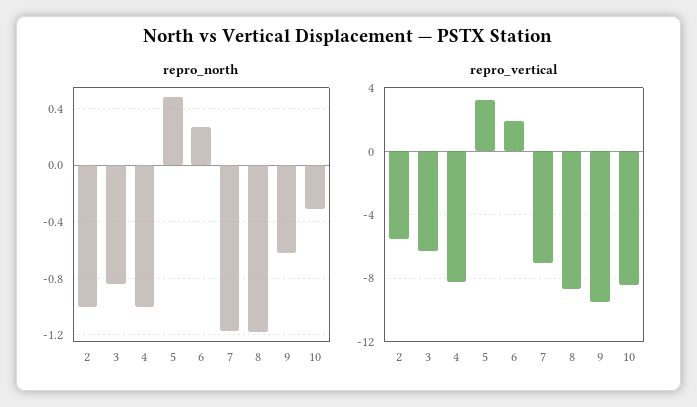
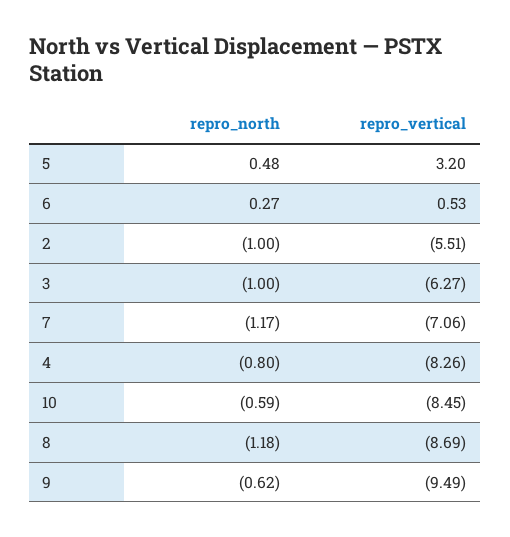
  {
    "repro_north": {
      "2": -1,
-     "3": -0.85,
+     "3": -1,
-     "4": -1,
+     "4": -0.8,
      "5": 0.48,
      "6": 0.27,
      "7": -1.17,
      "8": -1.18,
      "9": -0.62,
-     "10": -0.3
+     "10": -0.59
    },
    "repro_vertical": {
      "2": -5.51,
      "3": -6.27,
      "4": -8.26,
      "5": 3.2,
-     "6": 2,
+     "6": 0.53,
      "7": -7.06,
      "8": -8.69,
      "9": -9.49,
      "10": -8.45
    }
  }

